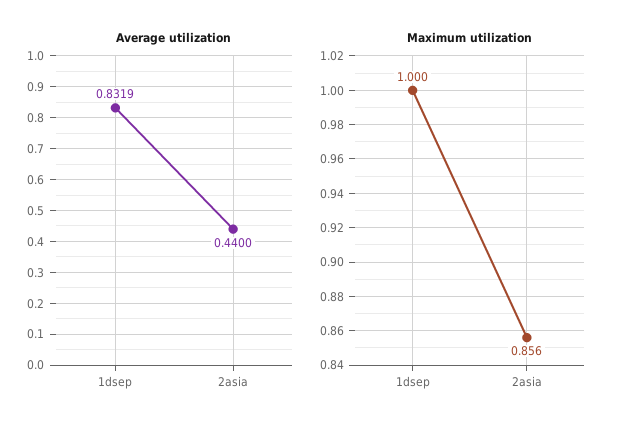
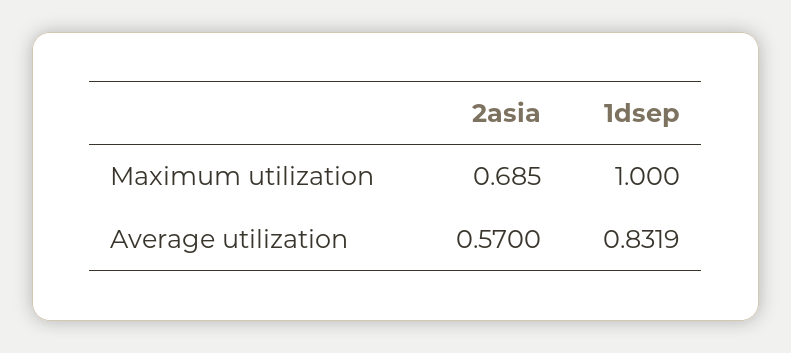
  {
    "Average utilization": {
      "1dsep": 0.8319,
-     "2asia": 0.44
+     "2asia": 0.57
    },
    "Maximum utilization": {
      "1dsep": 1,
-     "2asia": 0.856
+     "2asia": 0.685
    }
  }

